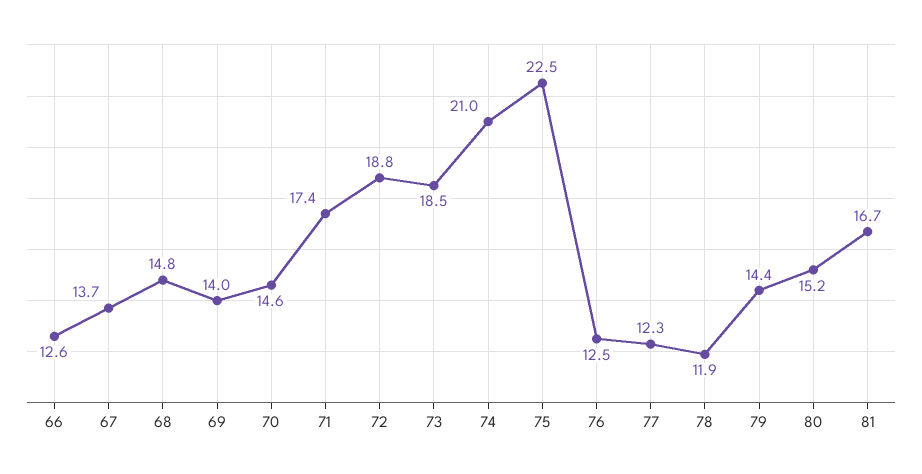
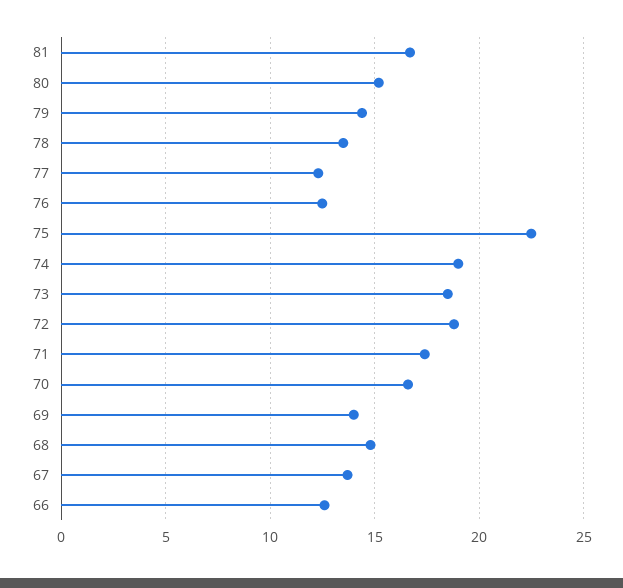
  {
    "66": 12.6,
    "67": 13.7,
    "68": 14.8,
    "69": 14,
-   "70": 14.6,
+   "70": 16.5,
    "71": 17.4,
    "72": 18.8,
    "73": 18.5,
-   "74": 21,
+   "74": 19,
    "75": 22.5,
    "76": 12.5,
    "77": 12.3,
-   "78": 11.9,
+   "78": 13.5,
    "79": 14.4,
    "80": 15.2,
    "81": 16.7
  }

